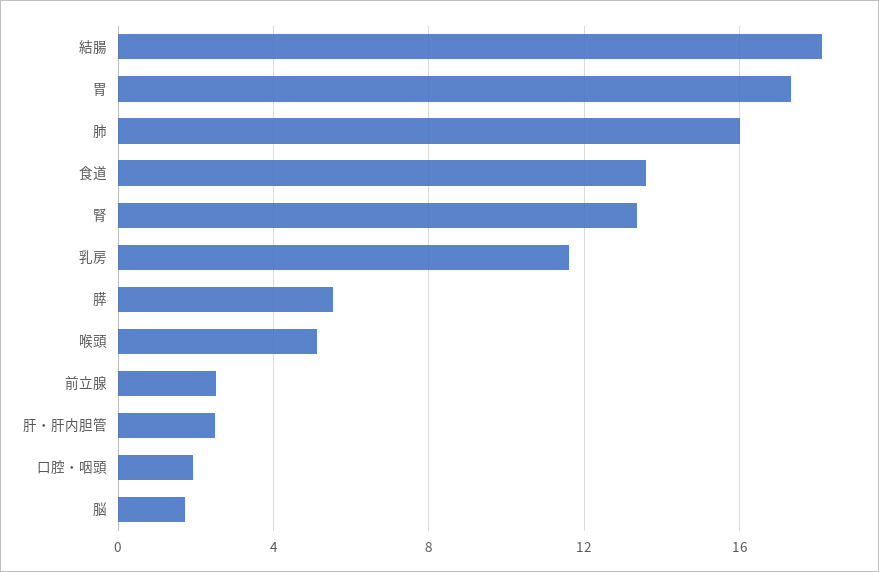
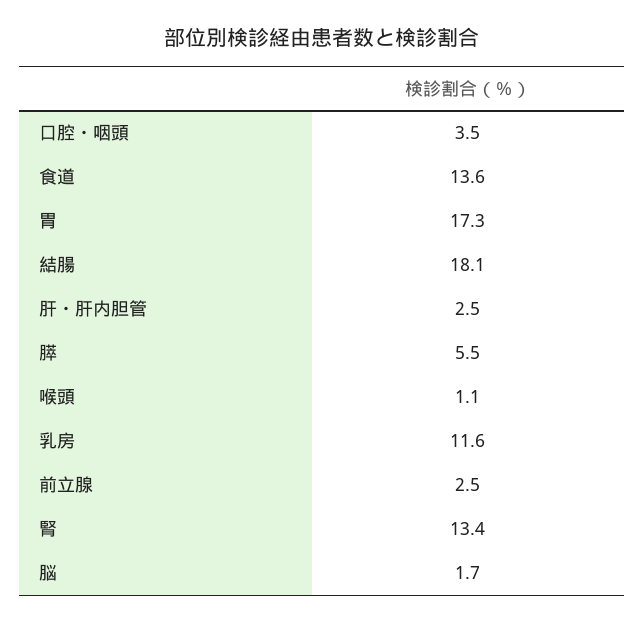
  {
    "結腸": 18.1,
    "胃": 17.3,
-   "肺": 16,
    "食道": 13.6,
    "腎": 13.4,
    "乳房": 11.6,
    "膵": 5.5,
-   "喉頭": 5,
+   "喉頭": 1.1,
    "前立腺": 2.5,
    "肝・肝内胆管": 2.5,
-   "口腔・咽頭": 2,
+   "口腔・咽頭": 3.5,
    "脳": 1.7
  }

